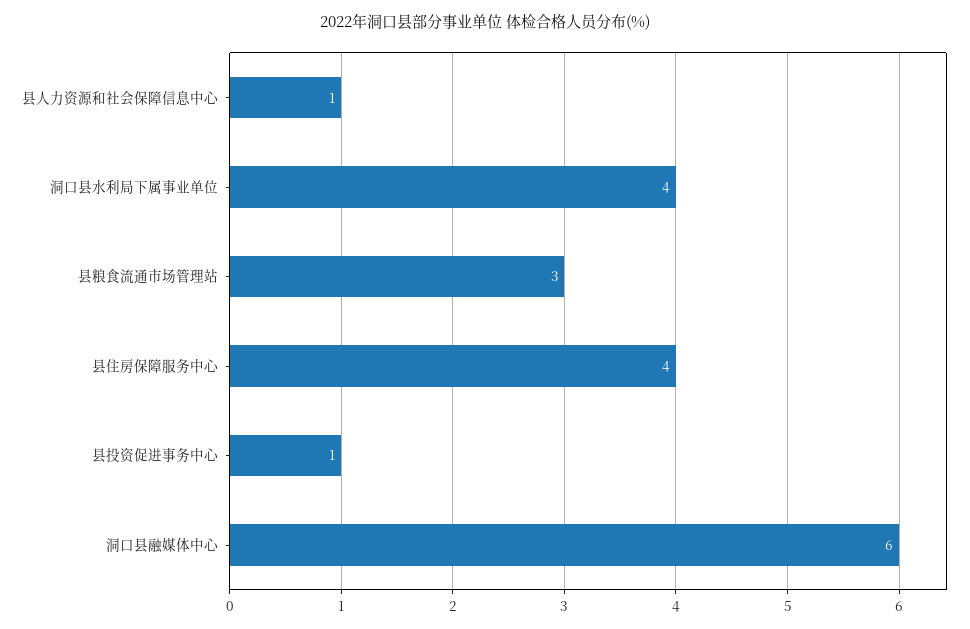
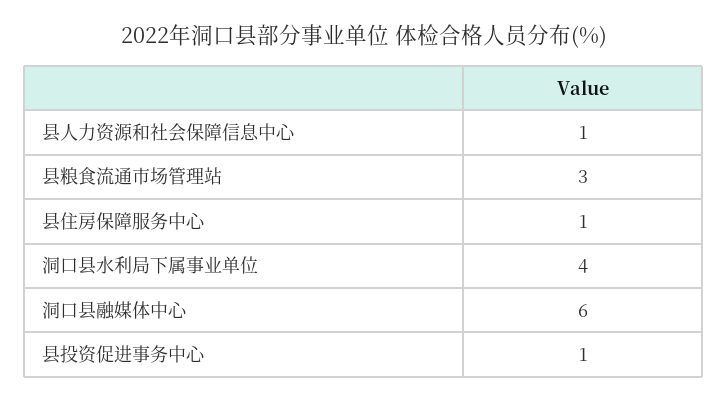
  {
    "县人力资源和社会保障信息中心": 1,
    "洞口县水利局下属事业单位": 4,
    "县粮食流通市场管理站": 3,
-   "县住房保障服务中心": 4,
+   "县住房保障服务中心": 1,
    "县投资促进事务中心": 1,
    "洞口县融媒体中心": 6
  }

